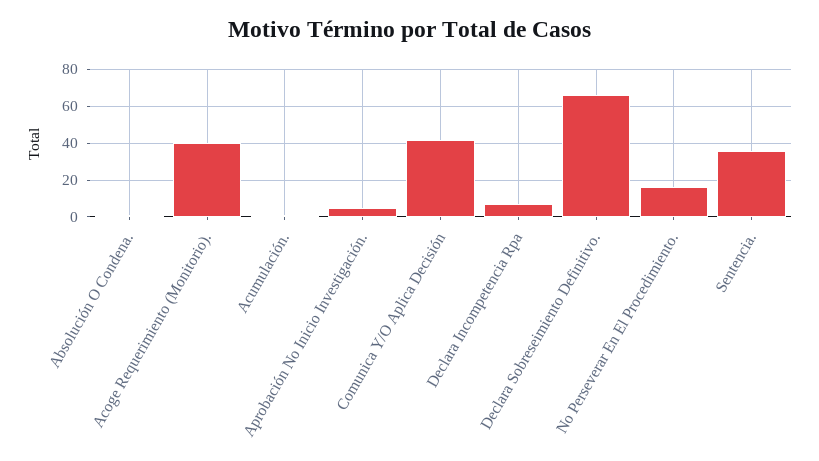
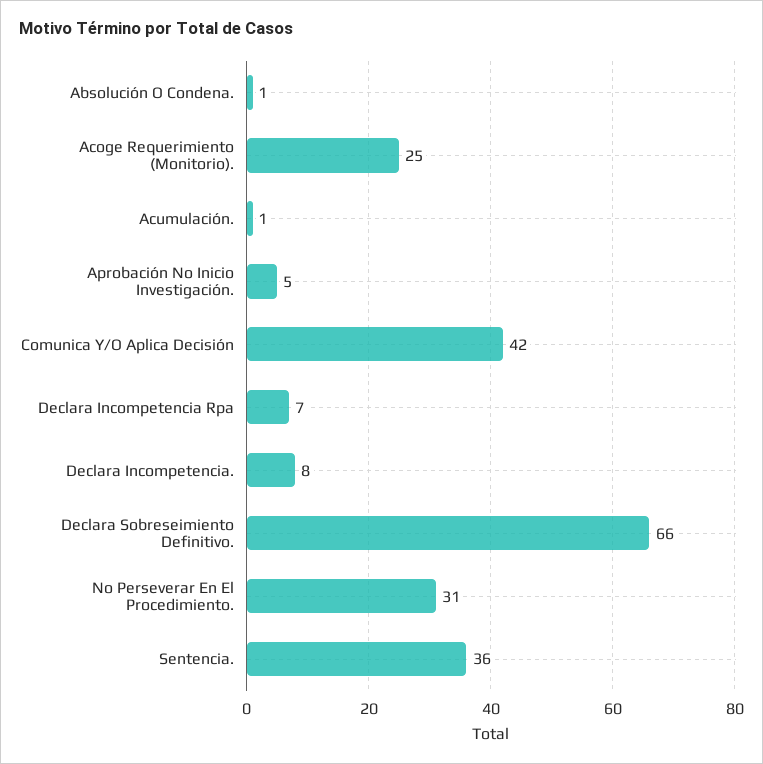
  {
    "Absolución O Condena.": 1,
-   "Acoge Requerimiento (Monitorio).": 40,
+   "Acoge Requerimiento (Monitorio).": 25,
    "Acumulación.": 1,
    "Aprobación No Inicio Investigación.": 5,
    "Comunica Y/O Aplica Decisión": 42,
    "Declara Incompetencia Rpa": 7,
    "Declara Sobreseimiento Definitivo.": 66,
-   "No Perseverar En El Procedimiento.": 15,
+   "No Perseverar En El Procedimiento.": 31,
-   "Sentencia.": 36
+   "Sentencia.": 36,
+   "Declara Incompetencia.": 8
  }

